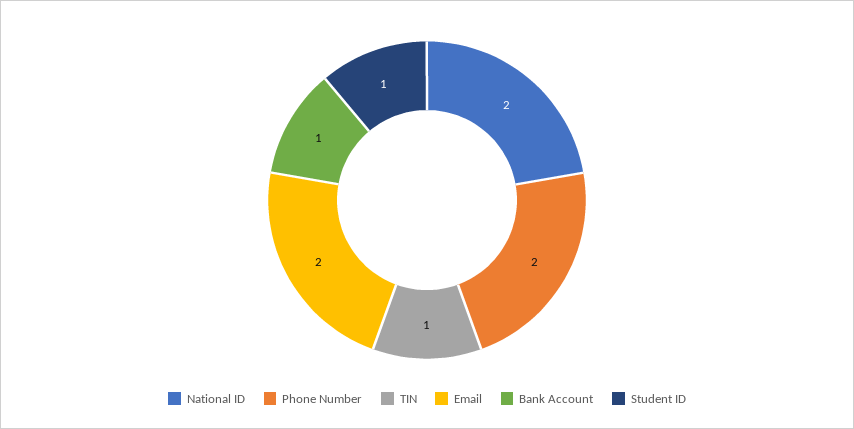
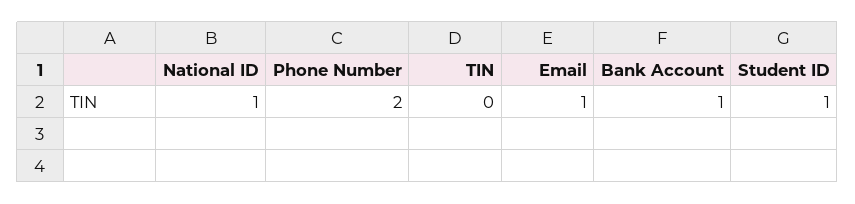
  {
-   "National ID": 2,
+   "National ID": 1,
    "Phone Number": 2,
-   "TIN": 1,
+   "TIN": 0,
-   "Email": 2,
+   "Email": 1,
    "Bank Account": 1,
    "Student ID": 1
  }

